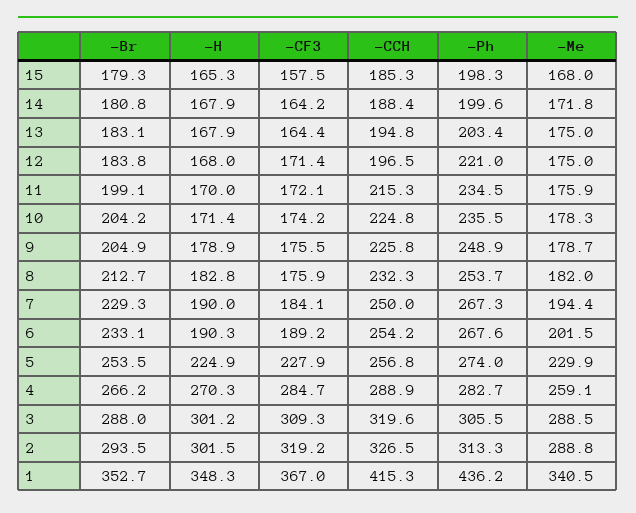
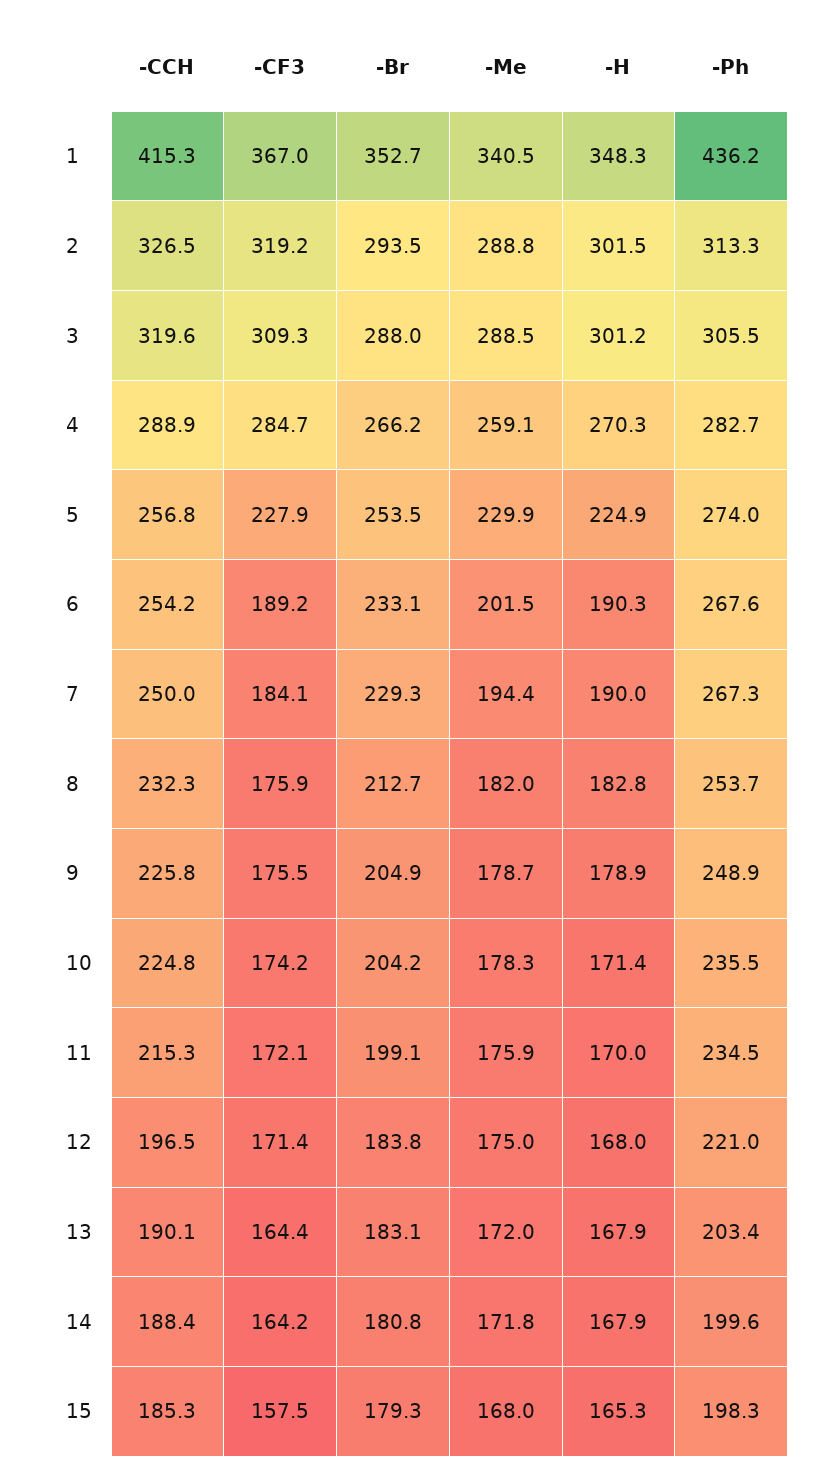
  {
    "-Br": {
      "15": 179.3,
      "14": 180.8,
      "13": 183.1,
      "12": 183.8,
      "11": 199.1,
      "10": 204.2,
      "9": 204.9,
      "8": 212.7,
      "7": 229.3,
      "6": 233.1,
      "5": 253.5,
      "4": 266.2,
      "3": 288,
      "2": 293.5,
      "1": 352.7
    },
    "-H": {
      "15": 165.3,
      "14": 167.9,
      "13": 167.9,
      "12": 168,
      "11": 170,
      "10": 171.4,
      "9": 178.9,
      "8": 182.8,
      "7": 190,
      "6": 190.3,
      "5": 224.9,
      "4": 270.3,
      "3": 301.2,
      "2": 301.5,
      "1": 348.3
    },
    "-CF3": {
      "15": 157.5,
      "14": 164.2,
      "13": 164.4,
      "12": 171.4,
      "11": 172.1,
      "10": 174.2,
      "9": 175.5,
      "8": 175.9,
      "7": 184.1,
      "6": 189.2,
      "5": 227.9,
      "4": 284.7,
      "3": 309.3,
      "2": 319.2,
      "1": 367
    },
    "-CCH": {
      "15": 185.3,
      "14": 188.4,
-     "13": 194.8,
+     "13": 190.1,
      "12": 196.5,
      "11": 215.3,
      "10": 224.8,
      "9": 225.8,
      "8": 232.3,
      "7": 250,
      "6": 254.2,
      "5": 256.8,
      "4": 288.9,
      "3": 319.6,
      "2": 326.5,
      "1": 415.3
    },
    "-Ph": {
      "15": 198.3,
      "14": 199.6,
      "13": 203.4,
      "12": 221,
      "11": 234.5,
      "10": 235.5,
      "9": 248.9,
      "8": 253.7,
      "7": 267.3,
      "6": 267.6,
      "5": 274,
      "4": 282.7,
      "3": 305.5,
      "2": 313.3,
      "1": 436.2
    },
    "-Me": {
      "15": 168,
      "14": 171.8,
-     "13": 175,
+     "13": 172,
      "12": 175,
      "11": 175.9,
      "10": 178.3,
      "9": 178.7,
      "8": 182,
      "7": 194.4,
      "6": 201.5,
      "5": 229.9,
      "4": 259.1,
      "3": 288.5,
      "2": 288.8,
      "1": 340.5
    }
  }

